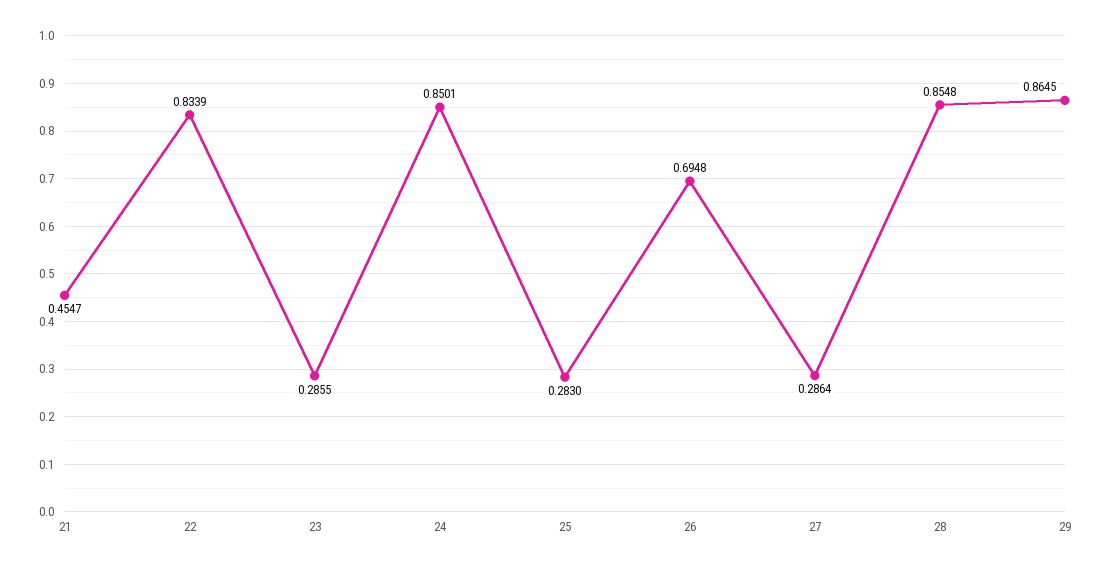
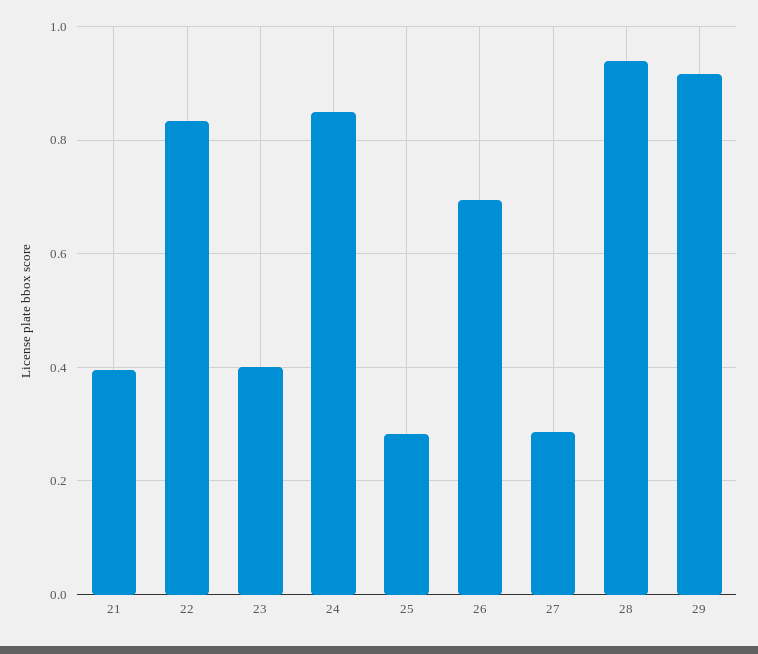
  {
-   "21": 0.4547,
+   "21": 0.4,
    "22": 0.8339,
-   "23": 0.2855,
+   "23": 0.4,
    "24": 0.8501,
    "25": 0.283,
    "26": 0.6948,
    "27": 0.2864,
-   "28": 0.8548,
+   "28": 0.94,
-   "29": 0.8645
+   "29": 0.92
  }

